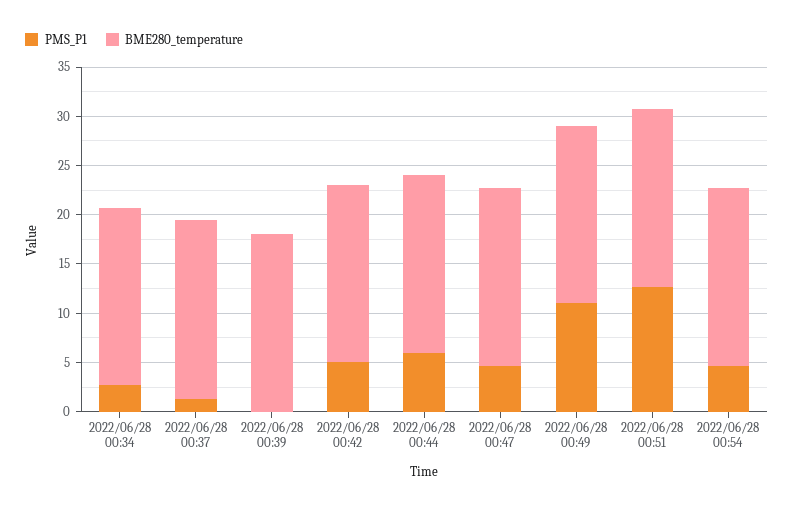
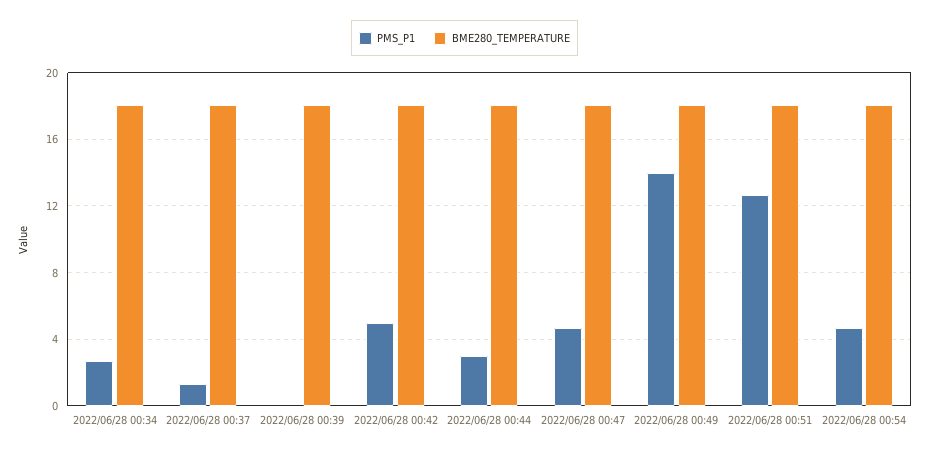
  {
    "PMS_P1": {
      "2022/06/28 00:34": 2.5,
      "2022/06/28 00:37": 1.5,
      "2022/06/28 00:39": 0,
      "2022/06/28 00:42": 5,
-     "2022/06/28 00:44": 6,
+     "2022/06/28 00:44": 3,
      "2022/06/28 00:47": 4.5,
-     "2022/06/28 00:49": 11,
+     "2022/06/28 00:49": 14,
      "2022/06/28 00:51": 12.5,
      "2022/06/28 00:54": 4.5
    },
    "BME280_temperature": {
      "2022/06/28 00:34": 18,
      "2022/06/28 00:37": 18,
      "2022/06/28 00:39": 18,
      "2022/06/28 00:42": 18,
      "2022/06/28 00:44": 18,
      "2022/06/28 00:47": 18,
      "2022/06/28 00:49": 18,
      "2022/06/28 00:51": 18,
      "2022/06/28 00:54": 18
    }
  }

